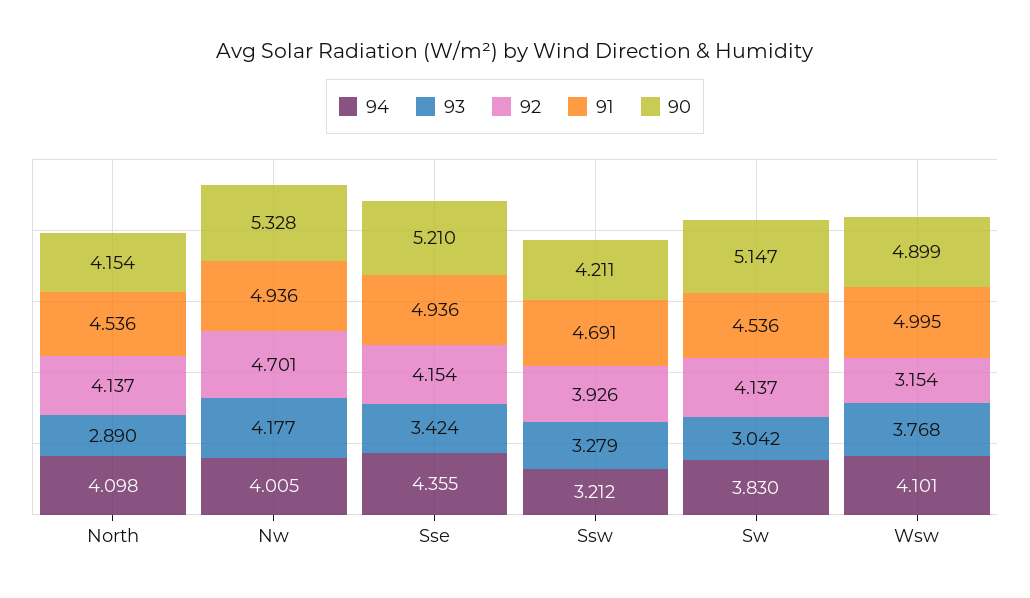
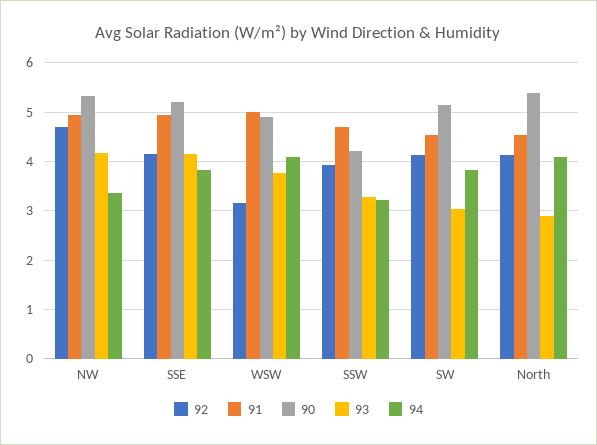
  {
    "94": {
      "North": 4.098,
-     "Nw": 4.005,
+     "Nw": 3.4,
-     "Sse": 4.355,
+     "Sse": 3.8,
      "Ssw": 3.212,
      "Sw": 3.83,
      "Wsw": 4.101
    },
    "93": {
      "North": 2.89,
      "Nw": 4.177,
-     "Sse": 3.424,
+     "Sse": 4.2,
      "Ssw": 3.279,
      "Sw": 3.042,
      "Wsw": 3.768
    },
    "92": {
      "North": 4.137,
      "Nw": 4.701,
      "Sse": 4.154,
      "Ssw": 3.926,
      "Sw": 4.137,
      "Wsw": 3.154
    },
    "91": {
      "North": 4.536,
      "Nw": 4.936,
      "Sse": 4.936,
      "Ssw": 4.691,
      "Sw": 4.536,
      "Wsw": 4.995
    },
    "90": {
-     "North": 4.154,
+     "North": 5.4,
      "Nw": 5.328,
      "Sse": 5.21,
      "Ssw": 4.211,
      "Sw": 5.147,
      "Wsw": 4.899
    }
  }

